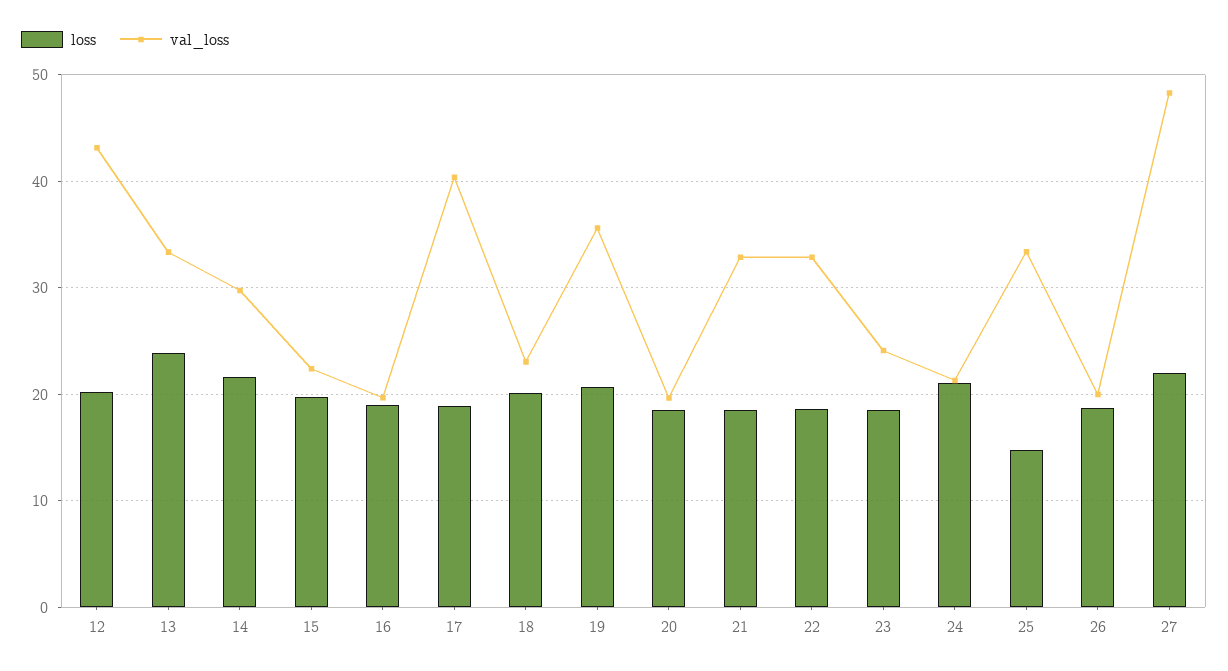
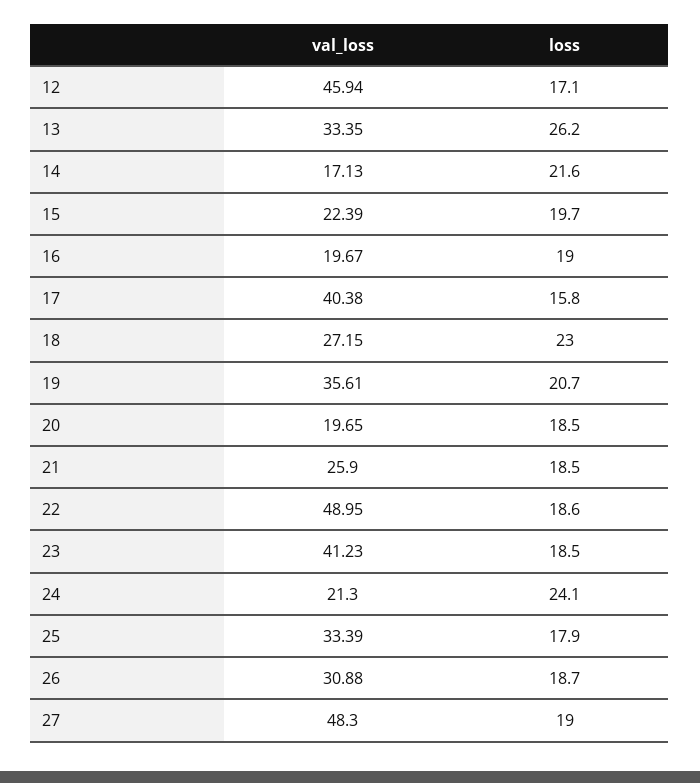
  {
    "loss": {
-     "12": 20,
+     "12": 17.1,
-     "13": 24,
+     "13": 26.2,
      "14": 21.6,
      "15": 19.7,
      "16": 19,
-     "17": 19,
+     "17": 15.8,
-     "18": 20,
+     "18": 23,
      "19": 20.7,
      "20": 18.5,
      "21": 18.5,
      "22": 18.6,
      "23": 18.5,
-     "24": 21,
+     "24": 24.1,
-     "25": 15,
+     "25": 17.9,
      "26": 18.7,
-     "27": 22
+     "27": 19
    },
    "val_loss": {
-     "12": 43,
+     "12": 45.94,
      "13": 33.35,
-     "14": 30,
+     "14": 17.13,
      "15": 22.39,
      "16": 19.67,
      "17": 40.38,
-     "18": 23,
+     "18": 27.15,
      "19": 35.61,
      "20": 19.65,
-     "21": 33,
+     "21": 25.9,
-     "22": 33,
+     "22": 48.95,
-     "23": 24,
+     "23": 41.23,
      "24": 21.3,
      "25": 33.39,
-     "26": 20,
+     "26": 30.88,
      "27": 48.3
    }
  }

